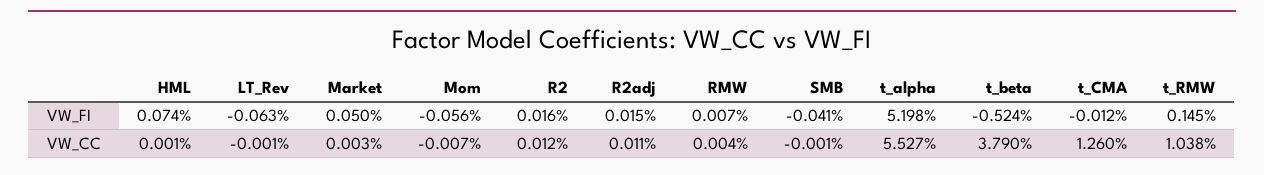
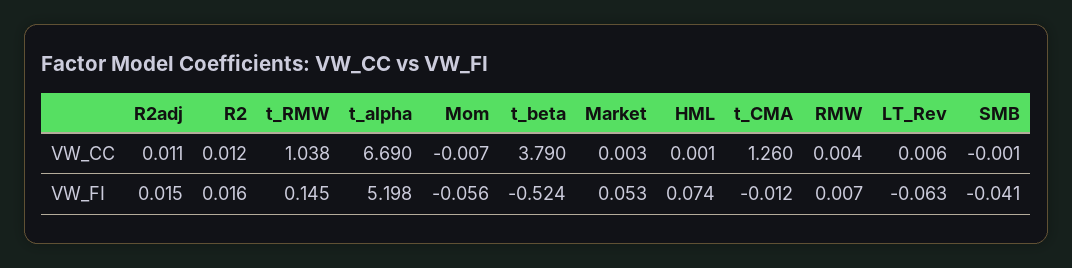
  {
    "HML": {
      "VW_FI": 0.074,
      "VW_CC": 0.001
    },
    "LT_Rev": {
      "VW_FI": -0.063,
-     "VW_CC": -0.001
+     "VW_CC": 0.006
    },
    "Market": {
-     "VW_FI": 0.05,
+     "VW_FI": 0.053,
      "VW_CC": 0.003
    },
    "Mom": {
      "VW_FI": -0.056,
      "VW_CC": -0.007
    },
    "R2": {
      "VW_FI": 0.016,
      "VW_CC": 0.012
    },
    "R2adj": {
      "VW_FI": 0.015,
      "VW_CC": 0.011
    },
    "RMW": {
      "VW_FI": 0.007,
      "VW_CC": 0.004
    },
    "SMB": {
      "VW_FI": -0.041,
      "VW_CC": -0.001
    },
    "t_alpha": {
      "VW_FI": 5.198,
-     "VW_CC": 5.527
+     "VW_CC": 6.69
    },
    "t_beta": {
      "VW_FI": -0.524,
      "VW_CC": 3.79
    },
    "t_CMA": {
      "VW_FI": -0.012,
      "VW_CC": 1.26
    },
    "t_RMW": {
      "VW_FI": 0.145,
      "VW_CC": 1.038
    }
  }

